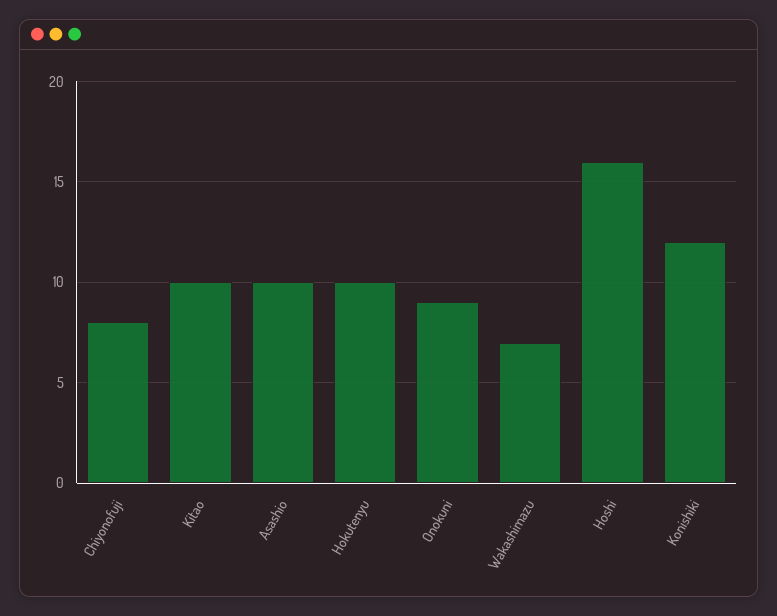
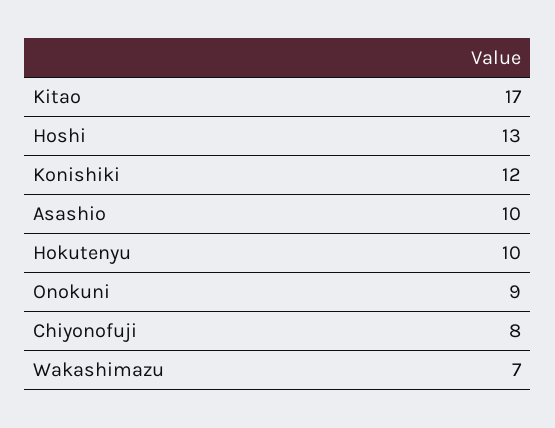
  {
    "Chiyonofuji": 8,
-   "Kitao": 10,
+   "Kitao": 17,
    "Asashio": 10,
    "Hokutenyu": 10,
    "Onokuni": 9,
    "Wakashimazu": 7,
-   "Hoshi": 16,
+   "Hoshi": 13,
    "Konishiki": 12
  }

